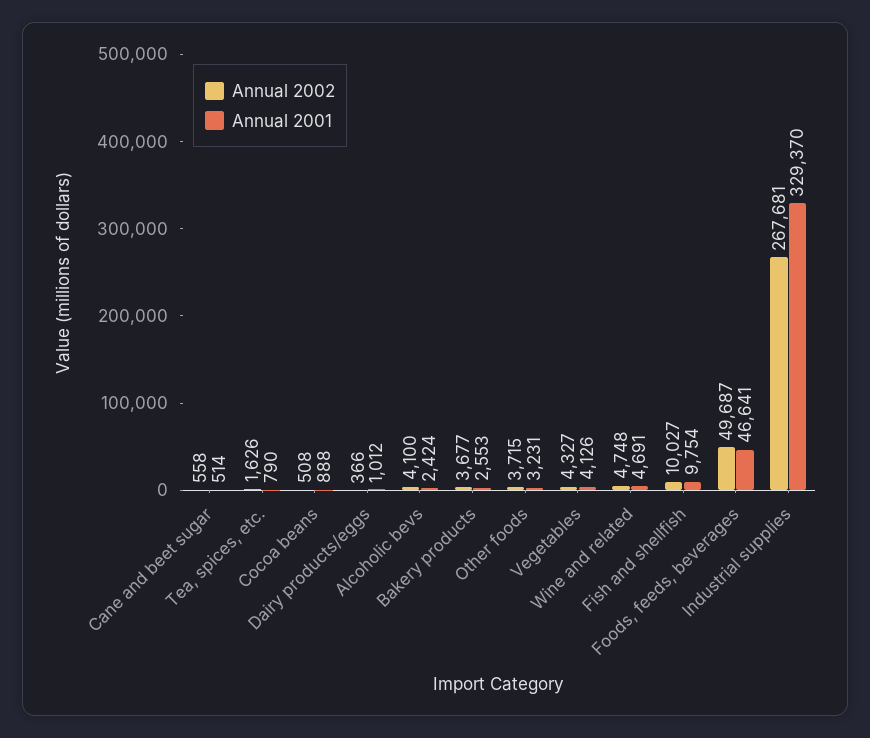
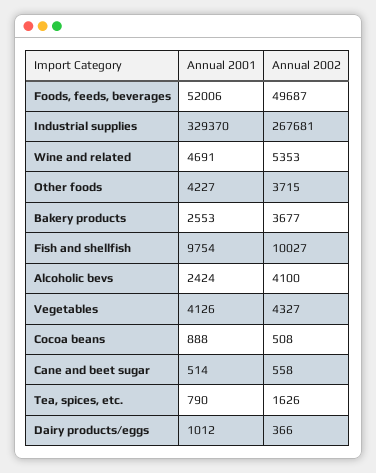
  {
    "Annual 2002": {
      "Cane and beet sugar": 558,
      "Tea, spices, etc.": 1626,
      "Cocoa beans": 508,
      "Dairy products/eggs": 366,
      "Alcoholic bevs": 4100,
      "Bakery products": 3677,
      "Other foods": 3715,
      "Vegetables": 4327,
-     "Wine and related": 4748,
+     "Wine and related": 5353,
      "Fish and shellfish": 10027,
      "Foods, feeds, beverages": 49687,
      "Industrial supplies": 267681
    },
    "Annual 2001": {
      "Cane and beet sugar": 514,
      "Tea, spices, etc.": 790,
      "Cocoa beans": 888,
      "Dairy products/eggs": 1012,
      "Alcoholic bevs": 2424,
      "Bakery products": 2553,
-     "Other foods": 3231,
+     "Other foods": 4227,
      "Vegetables": 4126,
      "Wine and related": 4691,
      "Fish and shellfish": 9754,
-     "Foods, feeds, beverages": 46641,
+     "Foods, feeds, beverages": 52006,
      "Industrial supplies": 329370
    }
  }

